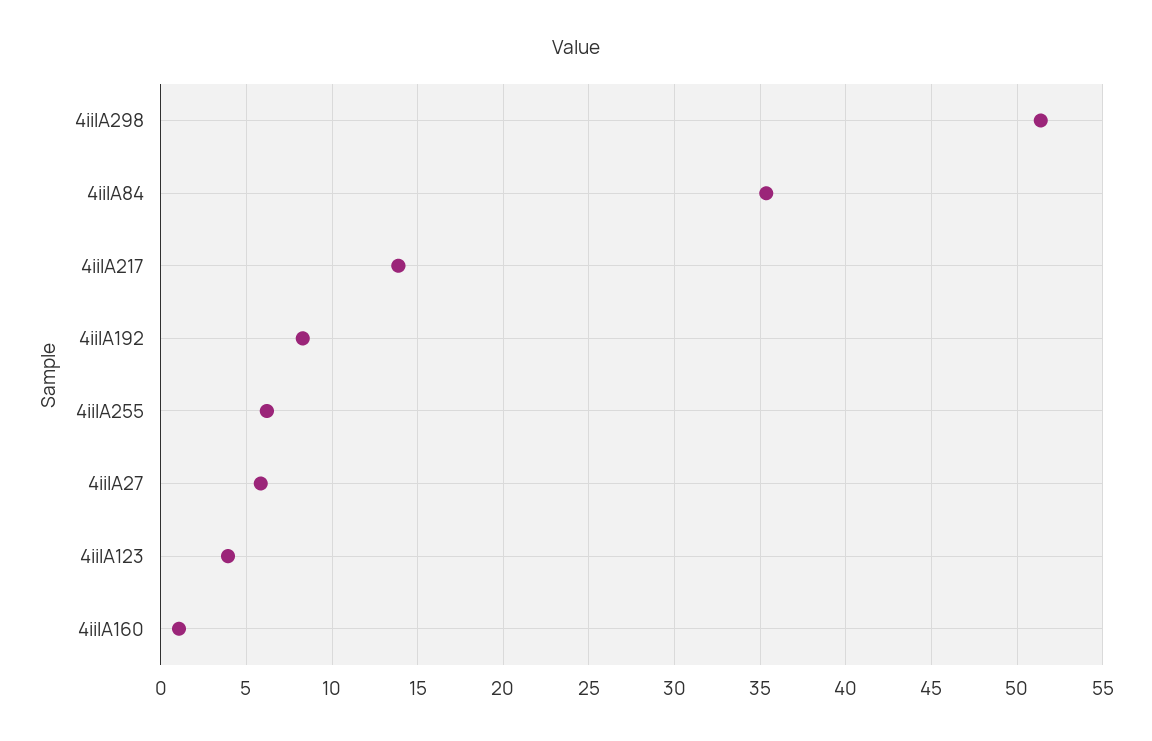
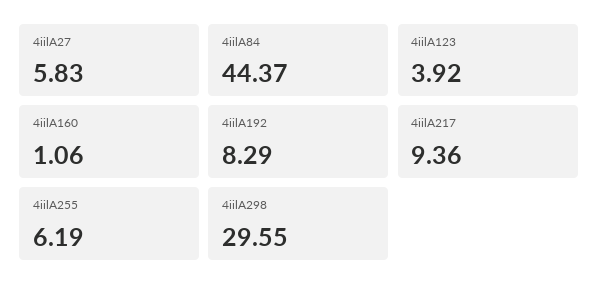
  {
-   "4iilA298": 51.5,
+   "4iilA298": 29.55,
-   "4iilA84": 35.5,
+   "4iilA84": 44.37,
-   "4iilA217": 14,
+   "4iilA217": 9.36,
    "4iilA192": 8.29,
    "4iilA255": 6.19,
    "4iilA27": 5.83,
    "4iilA123": 3.92,
    "4iilA160": 1.06
  }

